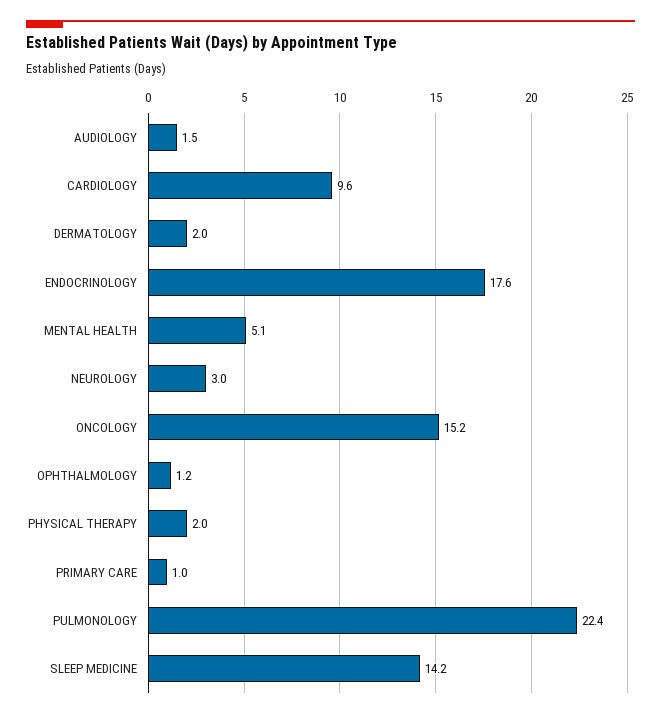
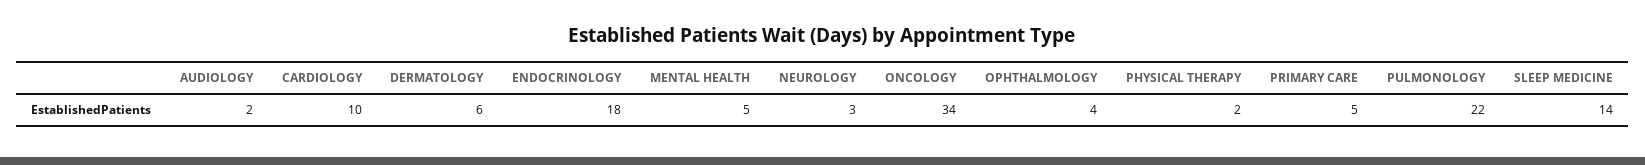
  {
    "AUDIOLOGY": 1.5,
    "CARDIOLOGY": 9.6,
-   "DERMATOLOGY": 2,
+   "DERMATOLOGY": 6,
    "ENDOCRINOLOGY": 17.6,
    "MENTAL HEALTH": 5.1,
    "NEUROLOGY": 3,
-   "ONCOLOGY": 15.2,
+   "ONCOLOGY": 34,
-   "OPHTHALMOLOGY": 1.2,
+   "OPHTHALMOLOGY": 4,
    "PHYSICAL THERAPY": 2,
-   "PRIMARY CARE": 1,
+   "PRIMARY CARE": 5,
    "PULMONOLOGY": 22.4,
    "SLEEP MEDICINE": 14.2
  }

